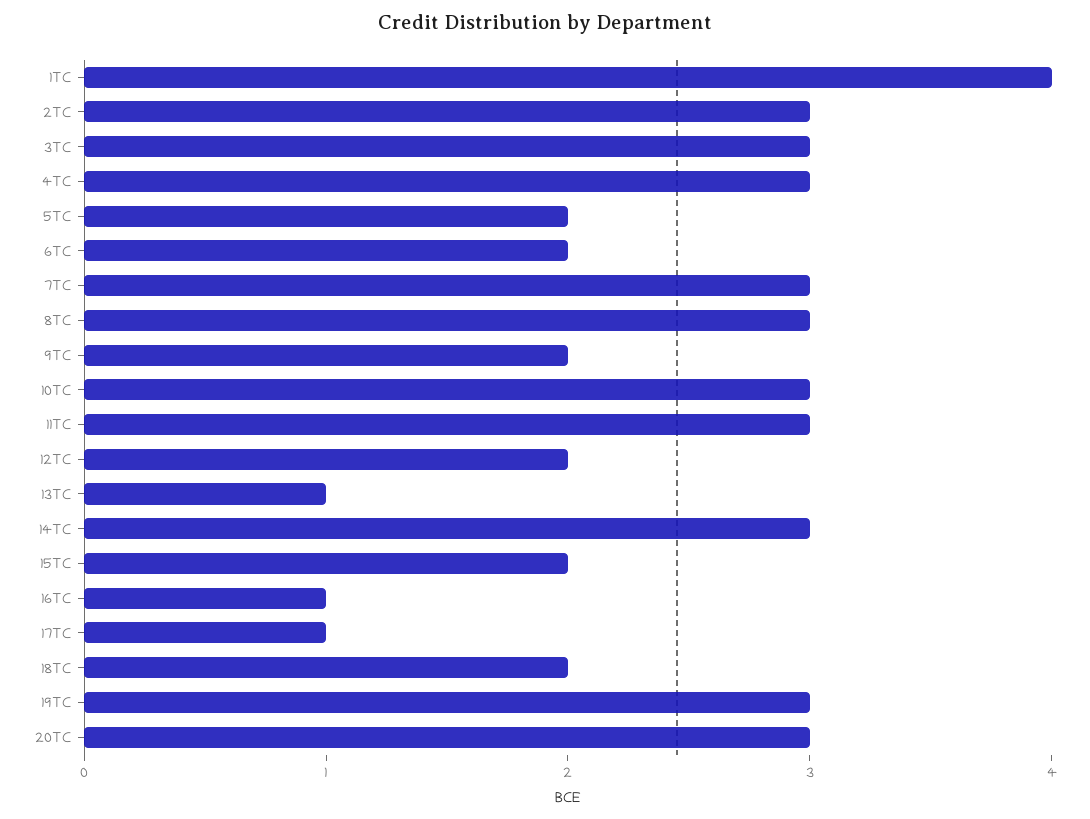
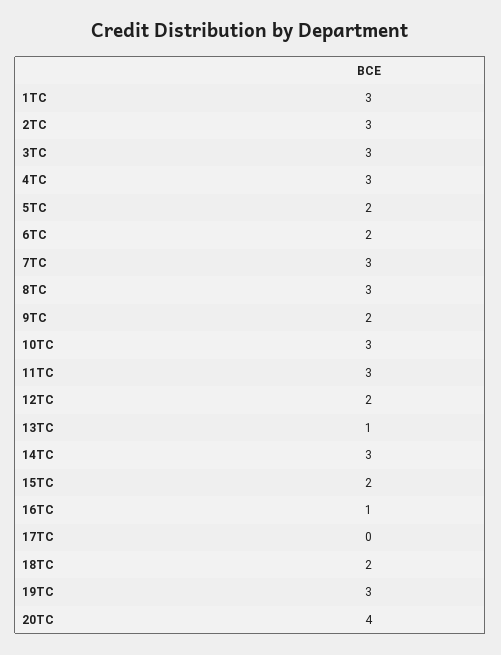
  {
-   "1TC": 4,
+   "1TC": 3,
    "2TC": 3,
    "3TC": 3,
    "4TC": 3,
    "5TC": 2,
    "6TC": 2,
    "7TC": 3,
    "8TC": 3,
    "9TC": 2,
    "10TC": 3,
    "11TC": 3,
    "12TC": 2,
    "13TC": 1,
    "14TC": 3,
    "15TC": 2,
    "16TC": 1,
-   "17TC": 1,
+   "17TC": 0,
    "18TC": 2,
    "19TC": 3,
-   "20TC": 3
+   "20TC": 4
  }

